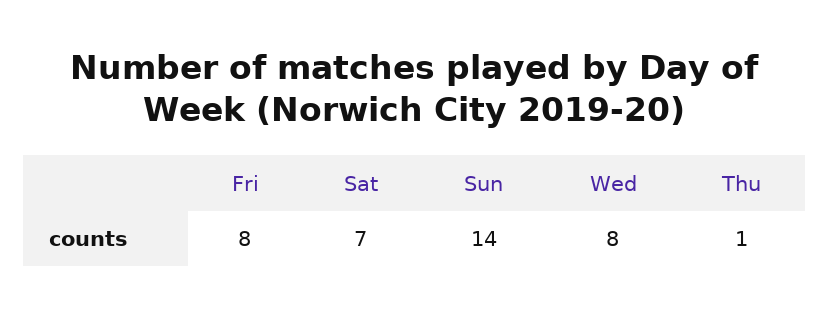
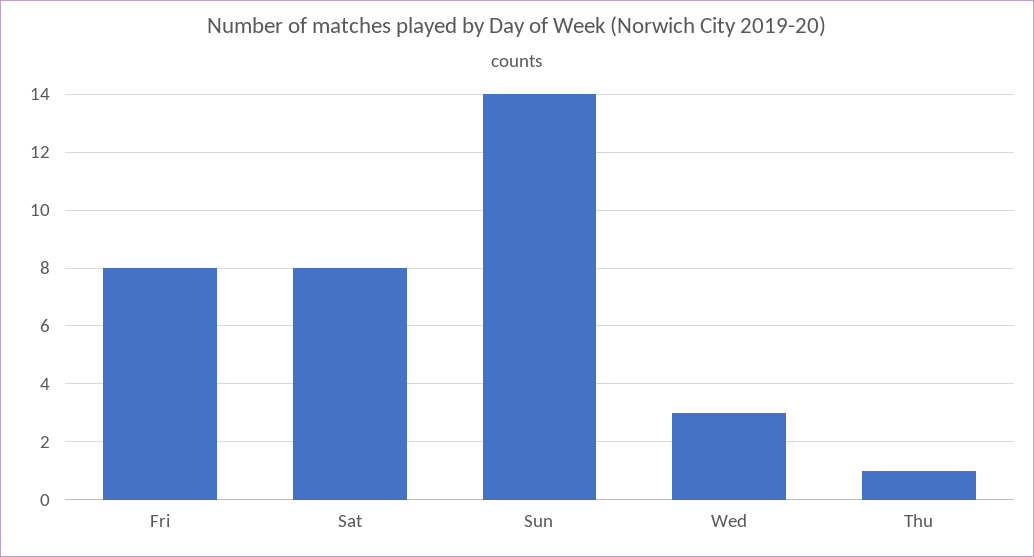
  {
    "Fri": 8,
-   "Sat": 7,
+   "Sat": 8,
    "Sun": 14,
-   "Wed": 8,
+   "Wed": 3,
    "Thu": 1
  }

